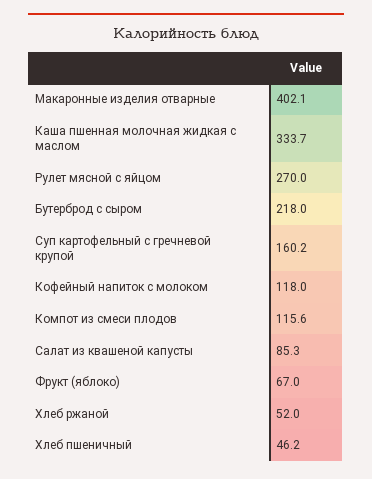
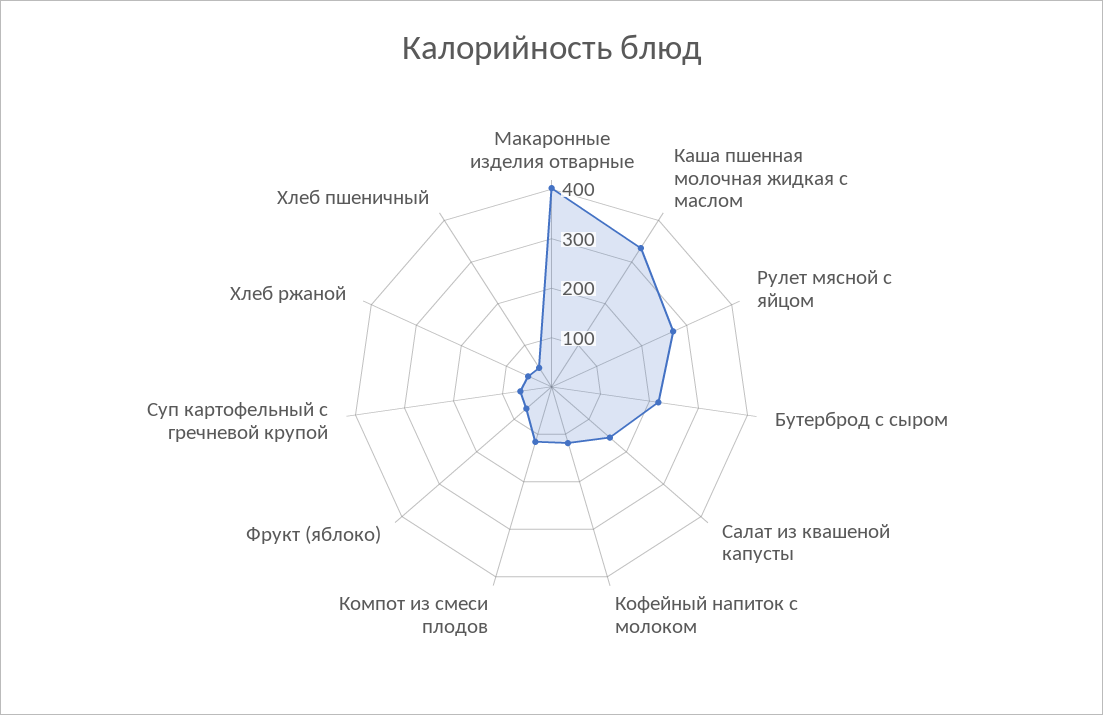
  {
    "Макаронные изделия отварные": 402.1,
    "Каша пшенная молочная жидкая с маслом": 333.7,
    "Рулет мясной с яйцом": 270,
    "Бутерброд с сыром": 218,
-   "Суп картофельный с гречневой крупой": 160.2,
+   "Суп картофельный с гречневой крупой": 60,
    "Кофейный напиток с молоком": 118,
    "Компот из смеси плодов": 115.6,
-   "Салат из квашеной капусты": 85.3,
+   "Салат из квашеной капусты": 160,
    "Фрукт (яблоко)": 67,
    "Хлеб ржаной": 52,
    "Хлеб пшеничный": 46.2
  }

